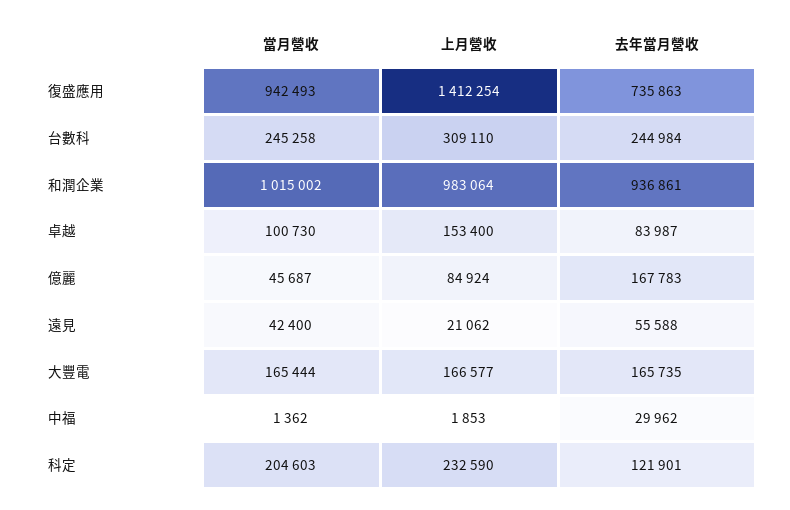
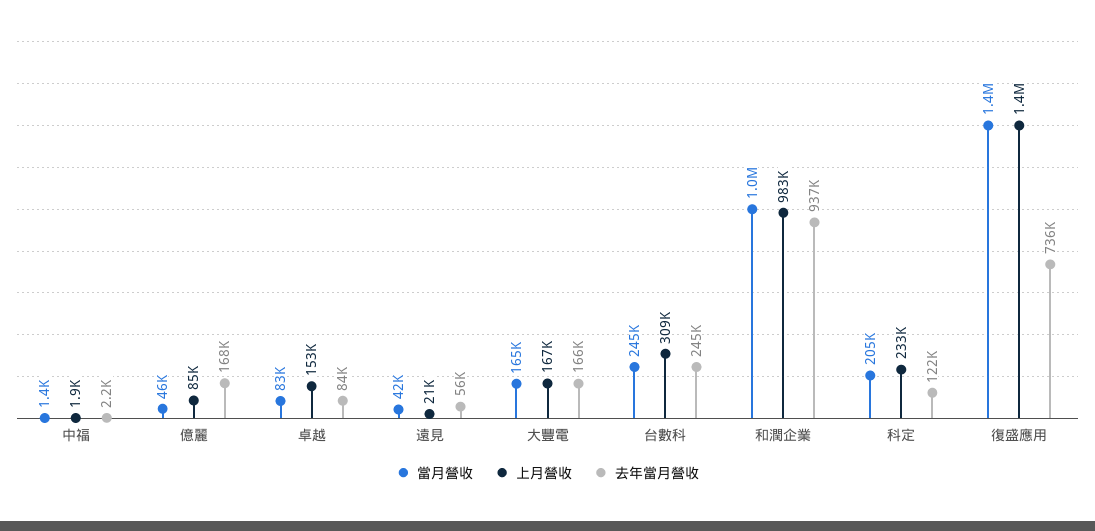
  {
    "當月營收": {
-     "復盛應用": 942493,
+     "復盛應用": 1400000,
      "台數科": 245258,
      "和潤企業": 1015002,
-     "卓越": 100730,
+     "卓越": 83000,
      "億麗": 45687,
      "遠見": 42400,
      "大豐電": 165444,
      "中福": 1362,
      "科定": 204603
    },
    "上月營收": {
      "復盛應用": 1412254,
      "台數科": 309110,
      "和潤企業": 983064,
      "卓越": 153400,
      "億麗": 84924,
      "遠見": 21062,
      "大豐電": 166577,
      "中福": 1853,
      "科定": 232590
    },
    "去年當月營收": {
      "復盛應用": 735863,
      "台數科": 244984,
      "和潤企業": 936861,
      "卓越": 83987,
      "億麗": 167783,
      "遠見": 55588,
      "大豐電": 165735,
-     "中福": 29962,
+     "中福": 2200,
      "科定": 121901
    }
  }

